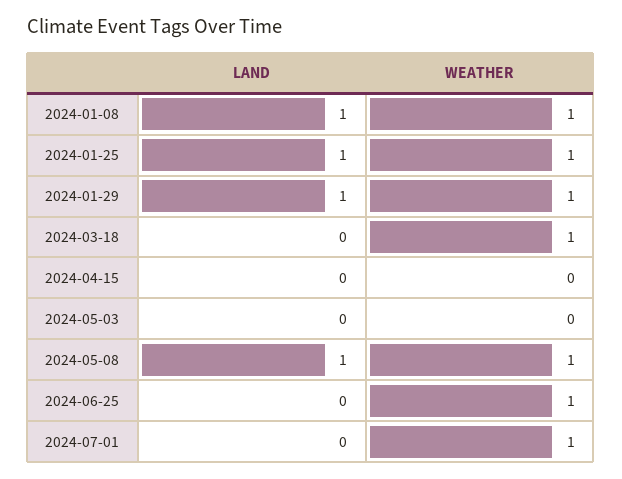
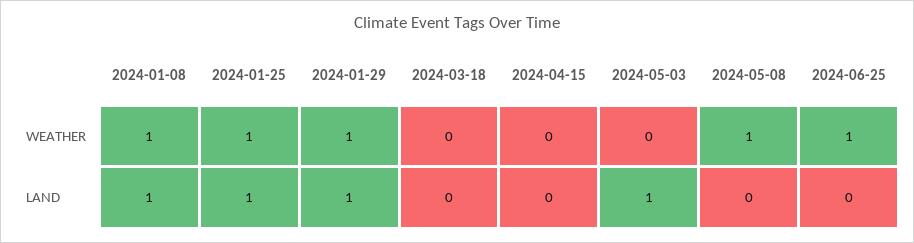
  {
    "LAND": {
      "2024-01-08": 1,
      "2024-01-25": 1,
      "2024-01-29": 1,
      "2024-03-18": 0,
      "2024-04-15": 0,
-     "2024-05-03": 0,
+     "2024-05-03": 1,
-     "2024-05-08": 1,
+     "2024-05-08": 0,
-     "2024-06-25": 0,
+     "2024-06-25": 0
-     "2024-07-01": 0
    },
    "WEATHER": {
      "2024-01-08": 1,
      "2024-01-25": 1,
      "2024-01-29": 1,
-     "2024-03-18": 1,
+     "2024-03-18": 0,
      "2024-04-15": 0,
      "2024-05-03": 0,
      "2024-05-08": 1,
-     "2024-06-25": 1,
+     "2024-06-25": 1
-     "2024-07-01": 1
    }
  }

